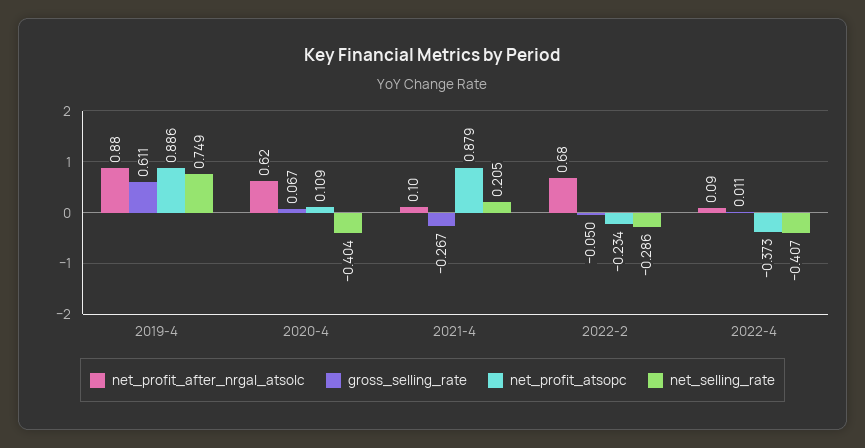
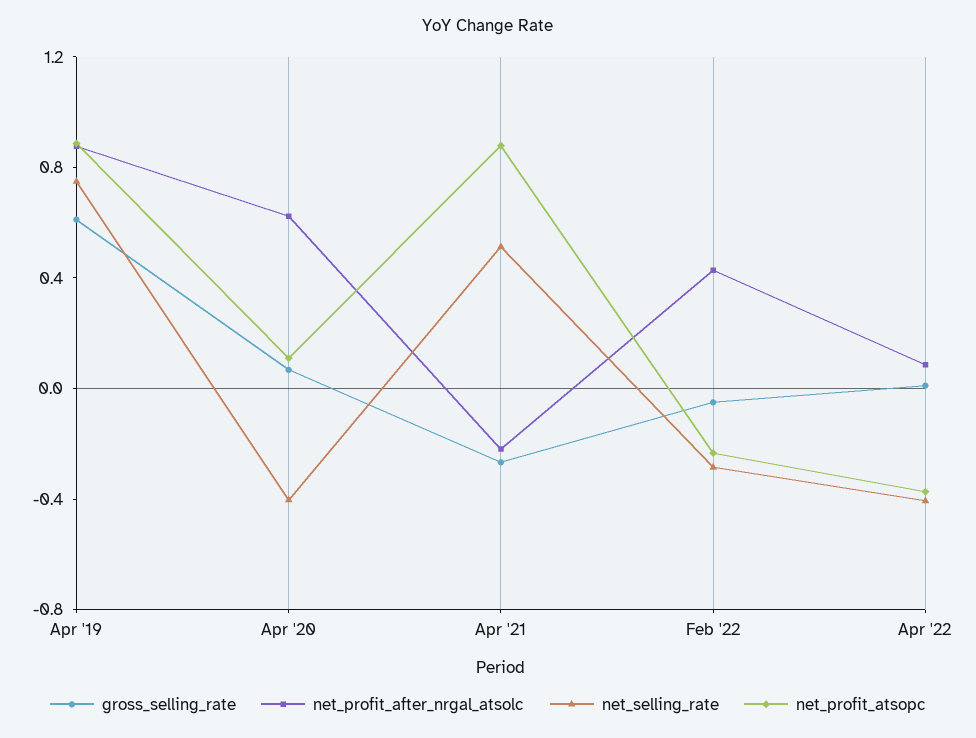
  {
    "net_profit_after_nrgal_atsolc": {
      "2019-4": 0.88,
      "2020-4": 0.62,
-     "2021-4": 0.1,
+     "2021-4": -0.2,
-     "2022-2": 0.68,
+     "2022-2": 0.4,
      "2022-4": 0.09
    },
    "gross_selling_rate": {
      "2019-4": 0.611,
      "2020-4": 0.067,
      "2021-4": -0.267,
      "2022-2": -0.05,
      "2022-4": 0.011
    },
    "net_profit_atsopc": {
      "2019-4": 0.886,
      "2020-4": 0.109,
      "2021-4": 0.879,
      "2022-2": -0.234,
      "2022-4": -0.373
    },
    "net_selling_rate": {
      "2019-4": 0.749,
      "2020-4": -0.404,
-     "2021-4": 0.205,
+     "2021-4": 0.5,
      "2022-2": -0.286,
      "2022-4": -0.407
    }
  }

